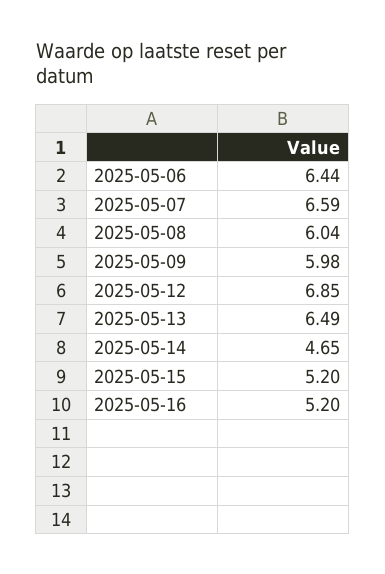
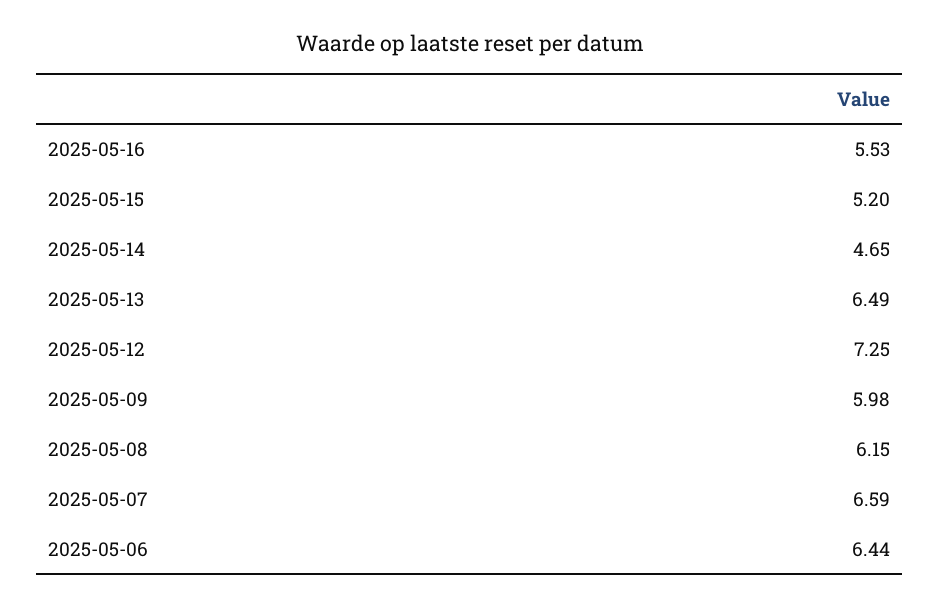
  {
    "2025-05-06": 6.44,
    "2025-05-07": 6.59,
-   "2025-05-08": 6.04,
+   "2025-05-08": 6.15,
    "2025-05-09": 5.98,
-   "2025-05-12": 6.85,
+   "2025-05-12": 7.25,
    "2025-05-13": 6.49,
    "2025-05-14": 4.65,
    "2025-05-15": 5.2,
-   "2025-05-16": 5.2
+   "2025-05-16": 5.53
  }

